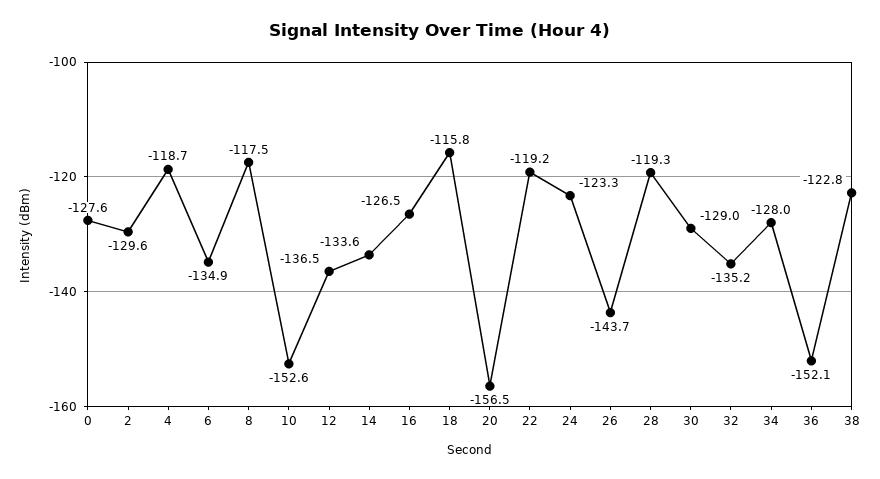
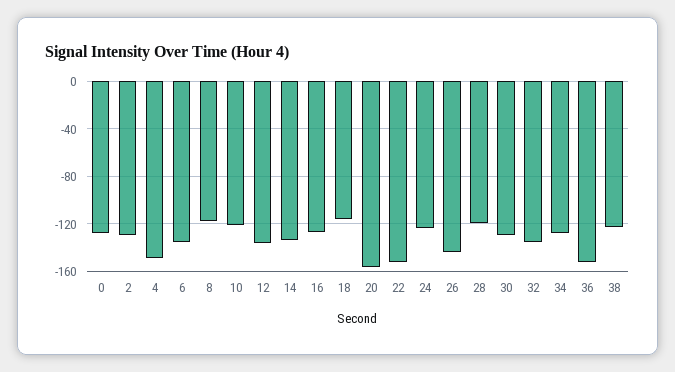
  {
    "0": -127.6,
    "2": -129.6,
-   "4": -118.7,
+   "4": -150,
    "6": -134.9,
    "8": -117.5,
-   "10": -152.6,
+   "10": -120,
    "12": -136.5,
    "14": -133.6,
    "16": -126.5,
    "18": -115.8,
    "20": -156.5,
-   "22": -119.2,
+   "22": -150,
    "24": -123.3,
    "26": -143.7,
    "28": -119.3,
    "30": -129,
    "32": -135.2,
    "34": -128,
    "36": -152.1,
    "38": -122.8
  }

